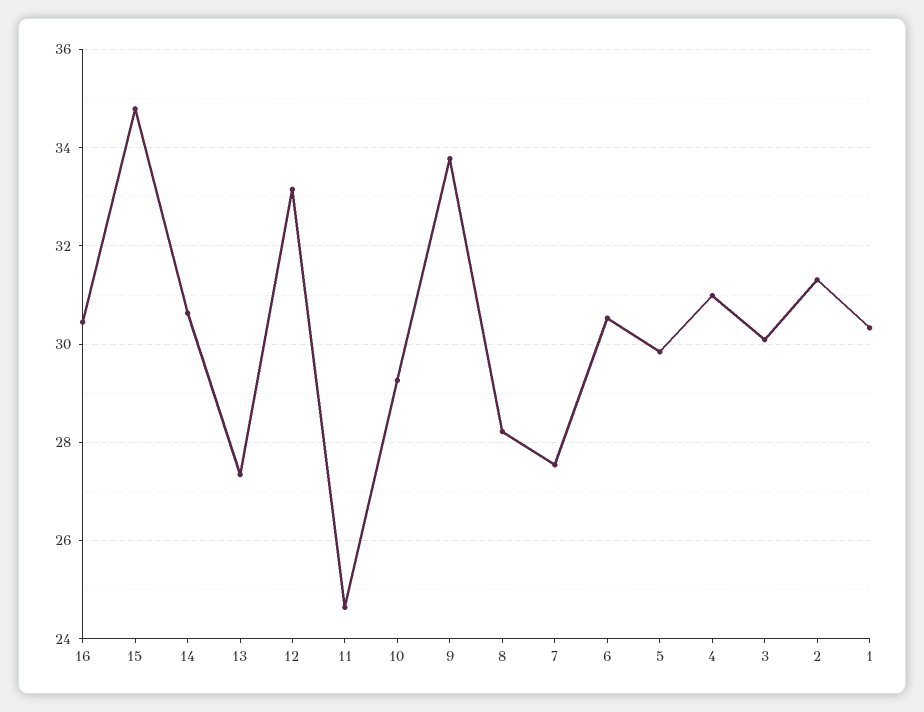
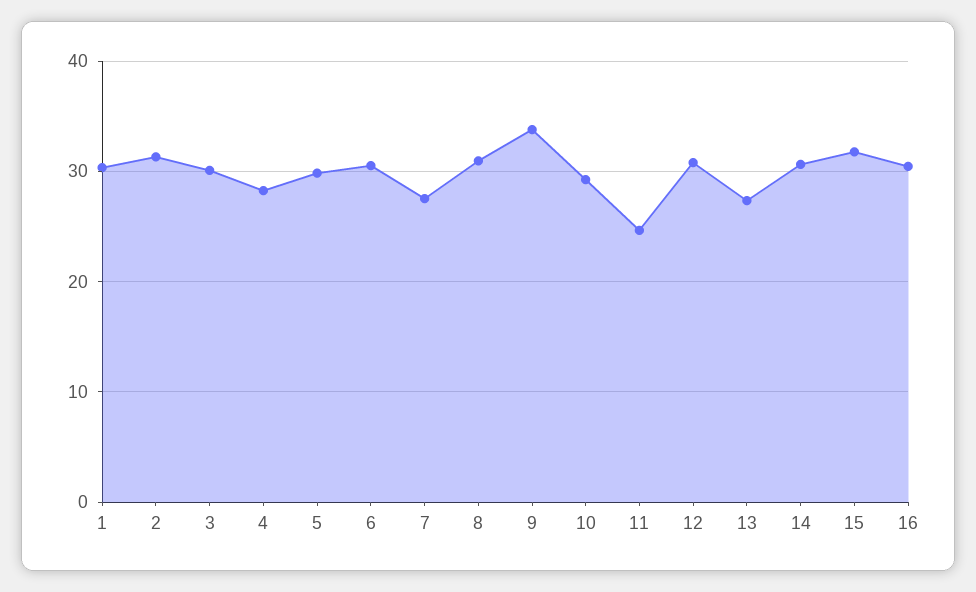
  {
    "16": 30.4,
-   "15": 34.8,
+   "15": 32,
    "14": 30.6,
    "13": 27.4,
-   "12": 33.2,
+   "12": 31,
    "11": 24.6,
    "10": 29.2,
    "9": 33.8,
-   "8": 28.2,
+   "8": 31,
    "7": 27.6,
    "6": 30.6,
    "5": 29.8,
-   "4": 31,
+   "4": 28,
    "3": 30,
    "2": 31.4,
    "1": 30.4
  }

